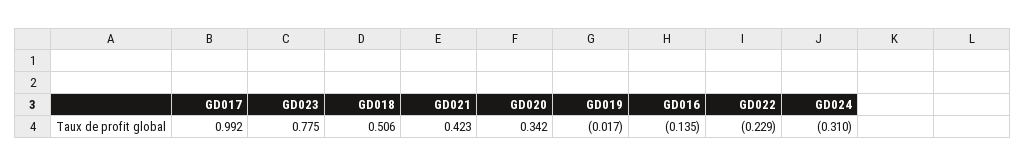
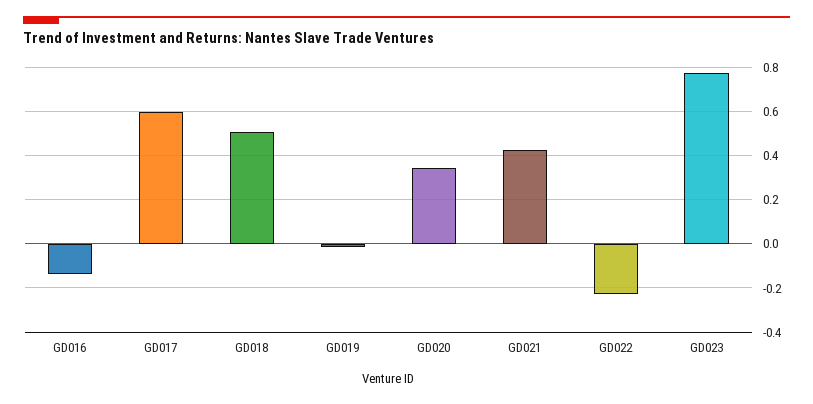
  {
-   "GD017": 0.992,
+   "GD017": 0.6,
    "GD023": 0.775,
    "GD018": 0.506,
    "GD021": 0.423,
    "GD020": 0.342,
    "GD019": -0.017,
    "GD016": -0.135,
-   "GD022": -0.229,
+   "GD022": -0.229
-   "GD024": -0.31
  }

